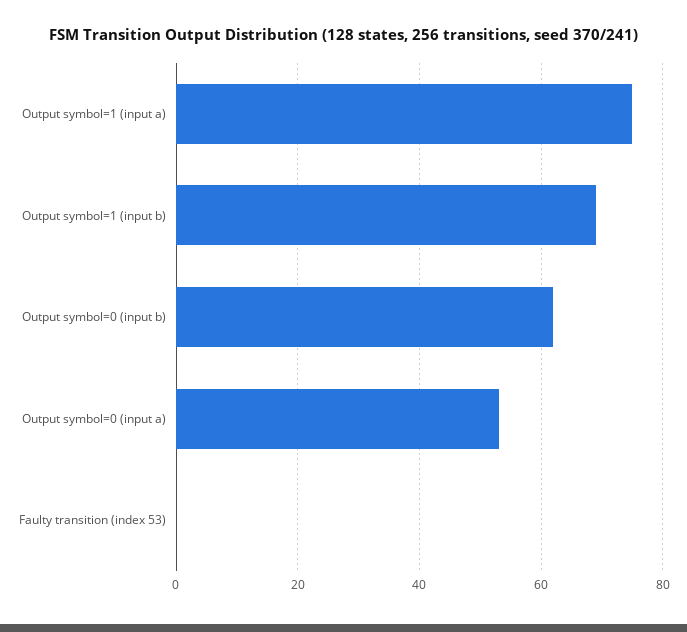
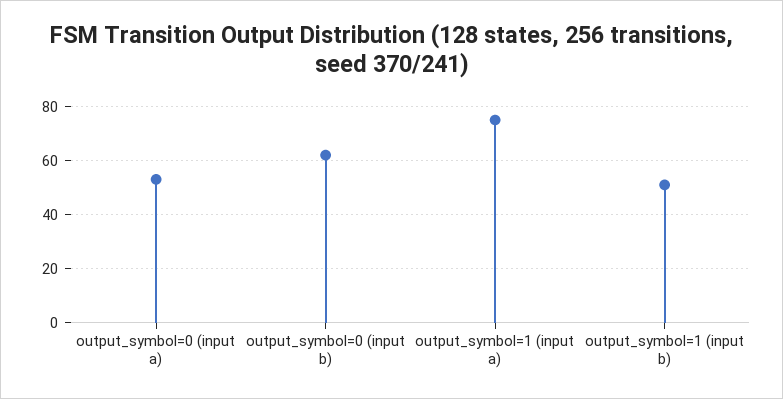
  {
    "Output symbol=1 (input a)": 75,
-   "Output symbol=1 (input b)": 70,
+   "Output symbol=1 (input b)": 50,
    "Output symbol=0 (input b)": 60,
-   "Output symbol=0 (input a)": 55,
+   "Output symbol=0 (input a)": 55
-   "Faulty transition (index 53)": 0
  }

